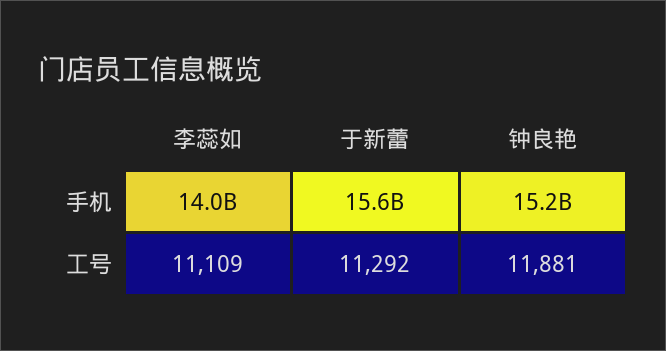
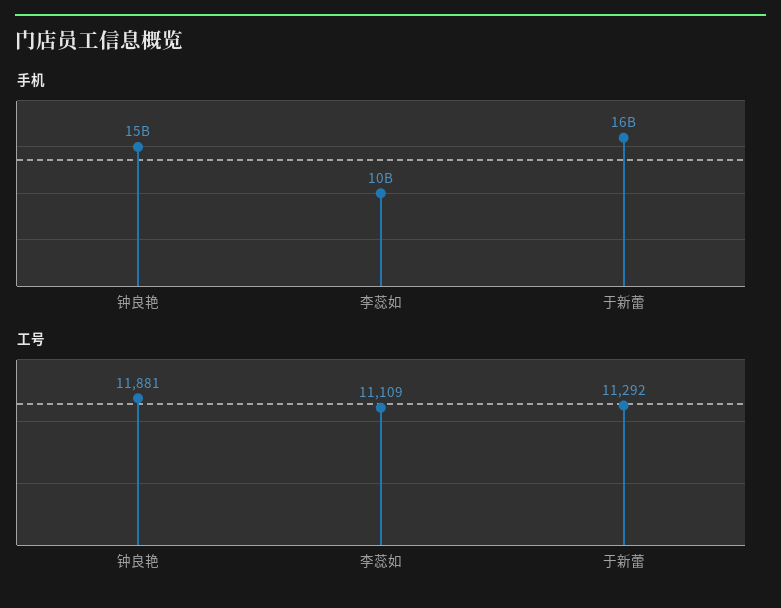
  {
    "手机": {
-     "李蕊如": 14000000000,
+     "李蕊如": 10000000000,
      "于新蕾": 15600000000,
      "钟良艳": 15200000000
    },
    "工号": {
      "李蕊如": 11109,
      "于新蕾": 11292,
      "钟良艳": 11881
    }
  }

